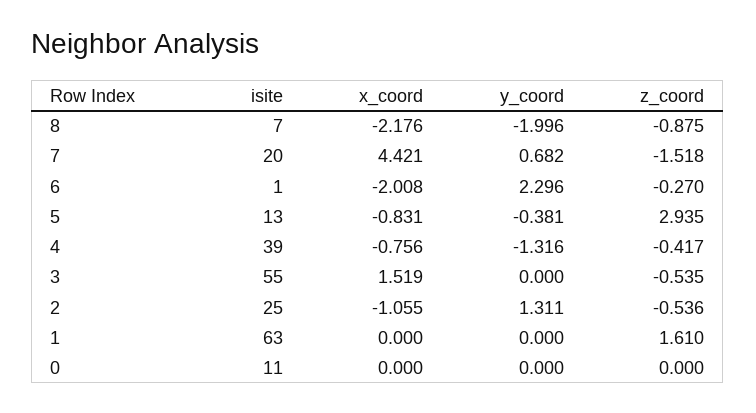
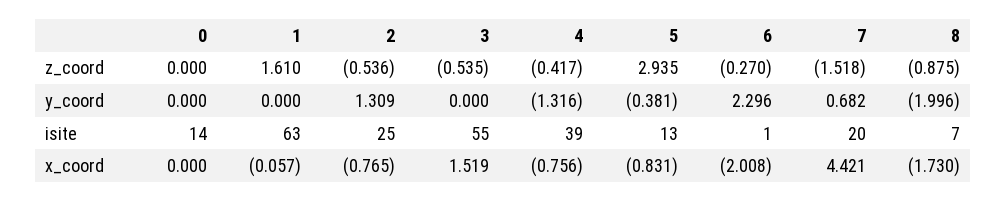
  {
    "isite": {
      "8": 7,
      "7": 20,
      "6": 1,
      "5": 13,
      "4": 39,
      "3": 55,
      "2": 25,
      "1": 63,
-     "0": 11
+     "0": 14
    },
    "x_coord": {
-     "8": -2.176,
+     "8": -1.73,
      "7": 4.421,
      "6": -2.008,
      "5": -0.831,
      "4": -0.756,
      "3": 1.519,
-     "2": -1.055,
+     "2": -0.765,
-     "1": 0,
+     "1": -0.057,
      "0": 0
    },
    "y_coord": {
      "8": -1.996,
      "7": 0.682,
      "6": 2.296,
      "5": -0.381,
      "4": -1.316,
      "3": 0,
-     "2": 1.311,
+     "2": 1.309,
      "1": 0,
      "0": 0
    },
    "z_coord": {
      "8": -0.875,
      "7": -1.518,
      "6": -0.27,
      "5": 2.935,
      "4": -0.417,
      "3": -0.535,
      "2": -0.536,
      "1": 1.61,
      "0": 0
    }
  }

